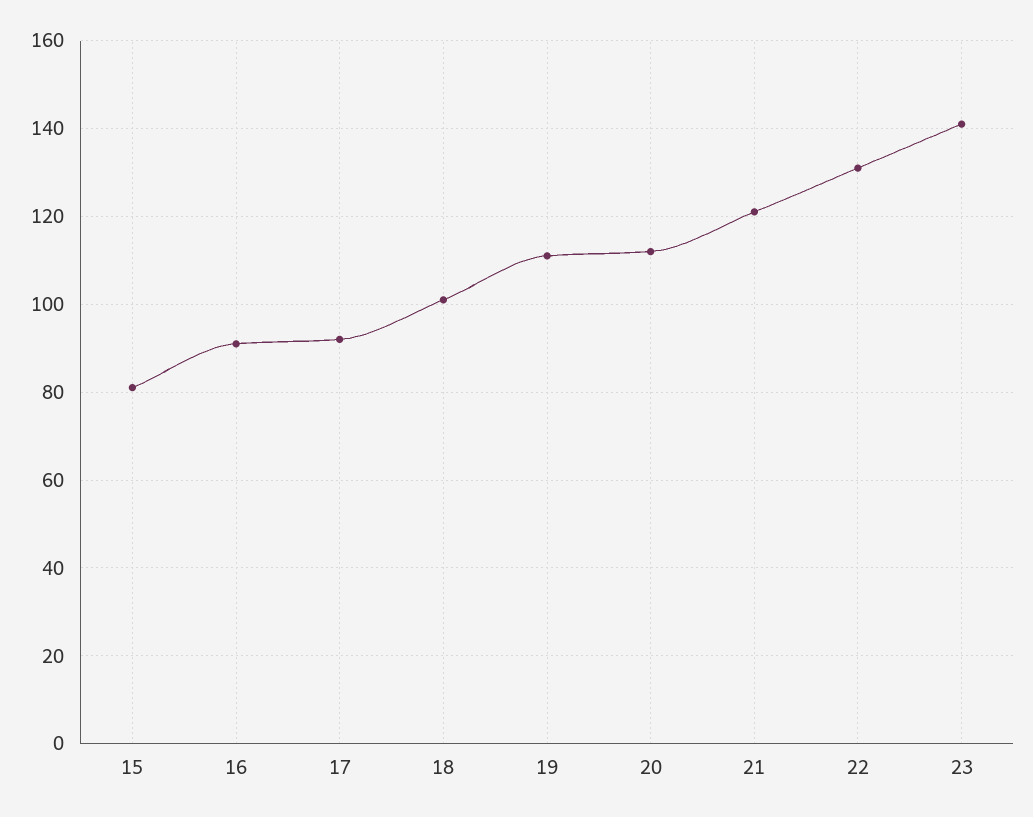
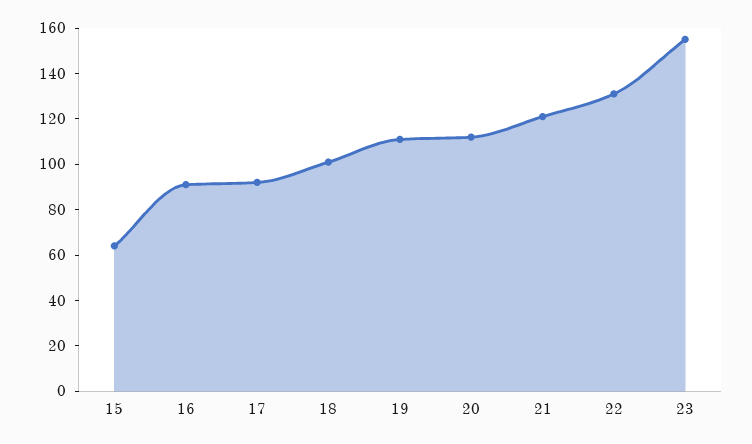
  {
-   "15": 80,
+   "15": 65,
    "16": 90,
    "17": 90,
    "18": 100,
    "19": 110,
    "20": 110,
    "21": 120,
    "22": 130,
-   "23": 140
+   "23": 155
  }

